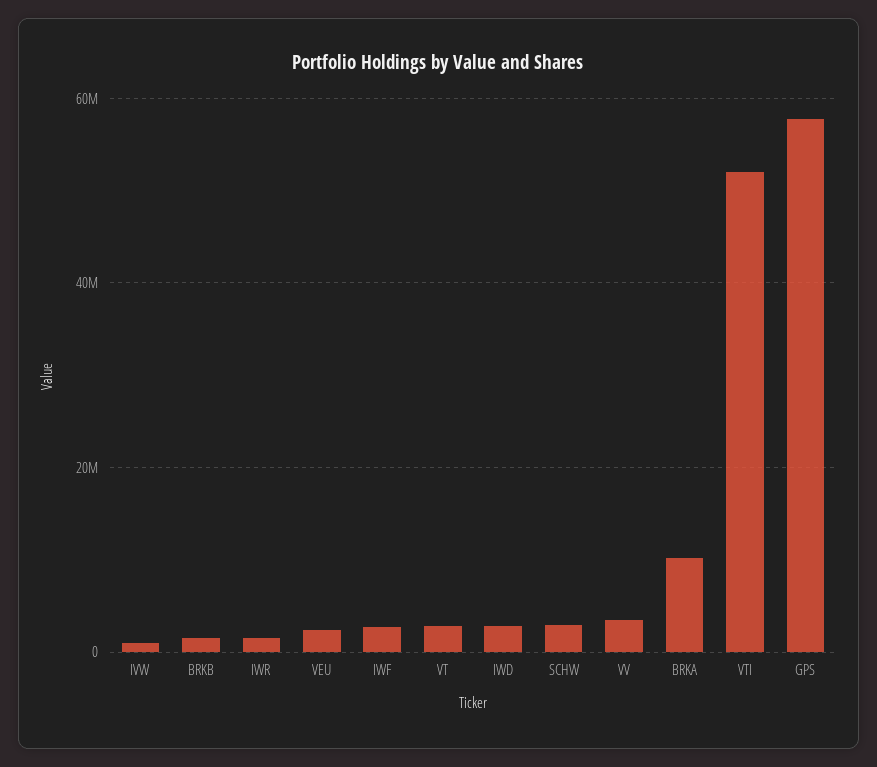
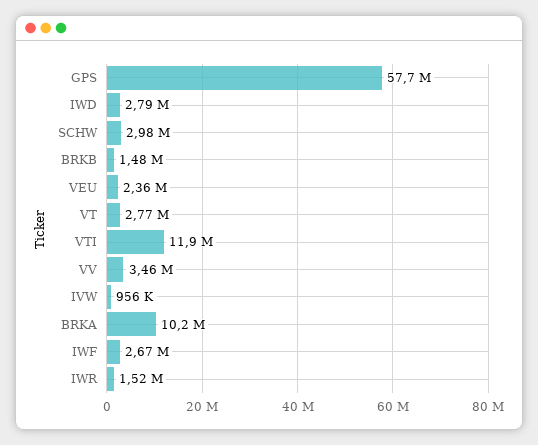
  {
    "IVW": 956000,
    "BRKB": 1480000,
    "IWR": 1520000,
    "VEU": 2360000,
    "IWF": 2670000,
    "VT": 2770000,
    "IWD": 2790000,
    "SCHW": 2980000,
    "VV": 3460000,
    "BRKA": 10200000,
-   "VTI": 52000000,
+   "VTI": 11900000,
    "GPS": 57700000
  }

